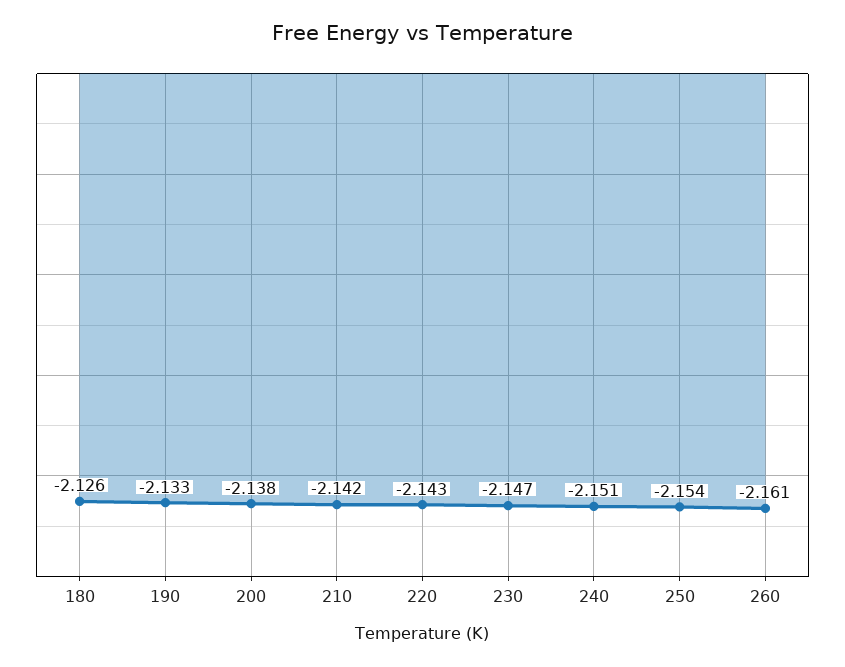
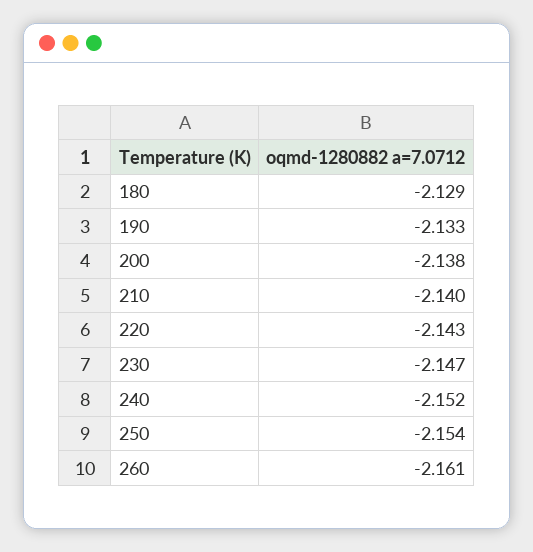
  {
-   "180": -2.126,
+   "180": -2.129,
    "190": -2.133,
    "200": -2.138,
-   "210": -2.142,
+   "210": -2.14,
    "220": -2.143,
    "230": -2.147,
-   "240": -2.151,
+   "240": -2.152,
    "250": -2.154,
    "260": -2.161
  }

